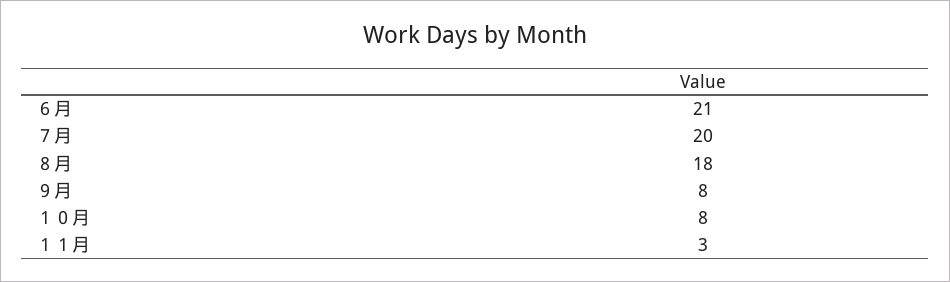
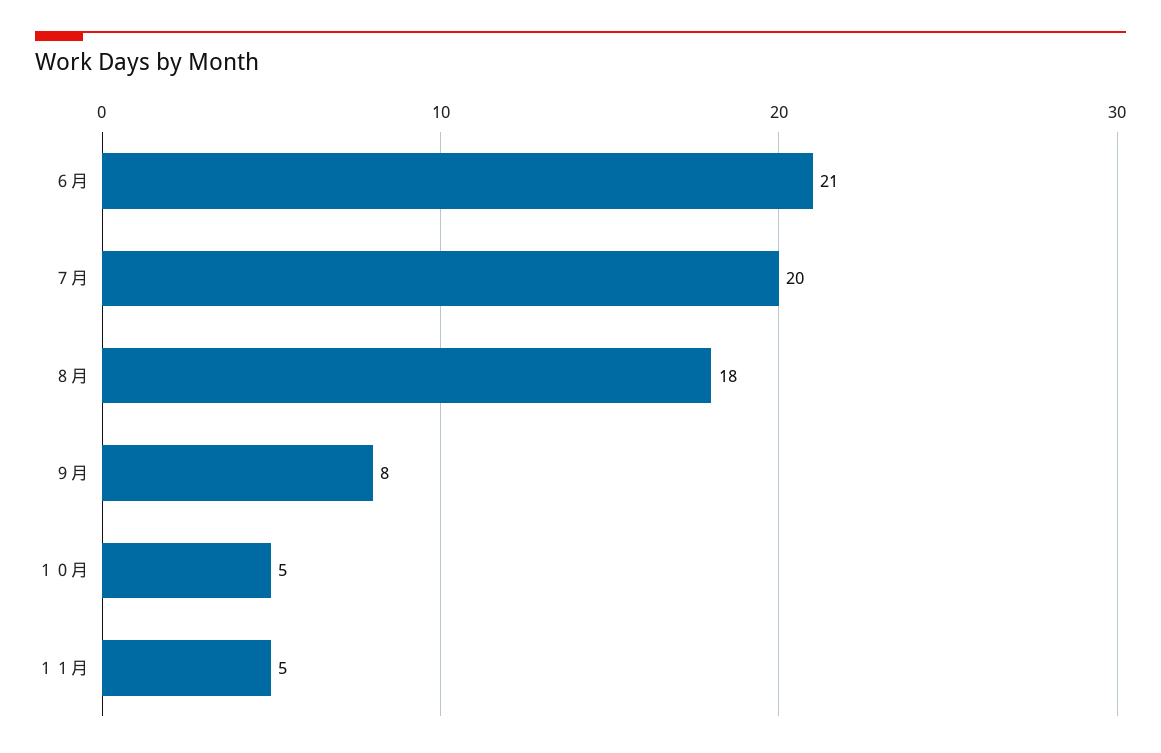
  {
    "６月": 21,
    "７月": 20,
    "８月": 18,
    "９月": 8,
-   "１０月": 8,
+   "１０月": 5,
-   "１１月": 3
+   "１１月": 5
  }

